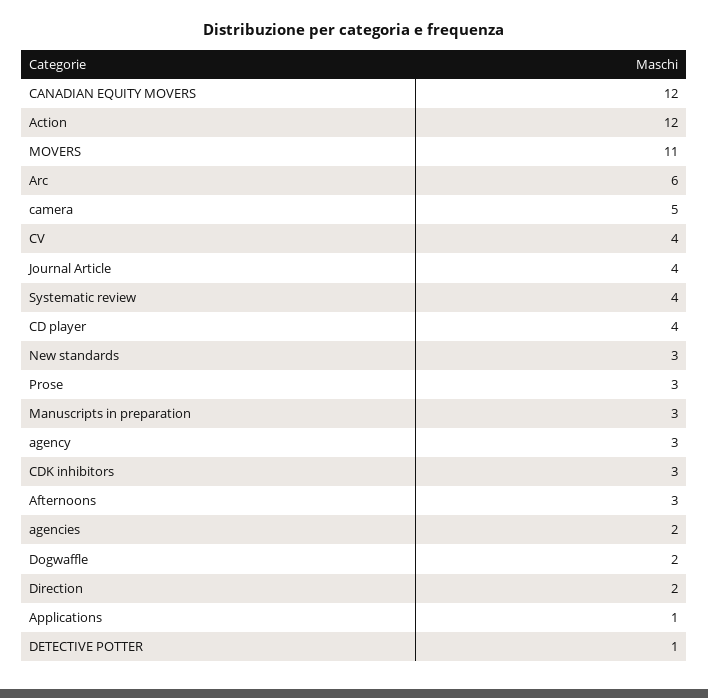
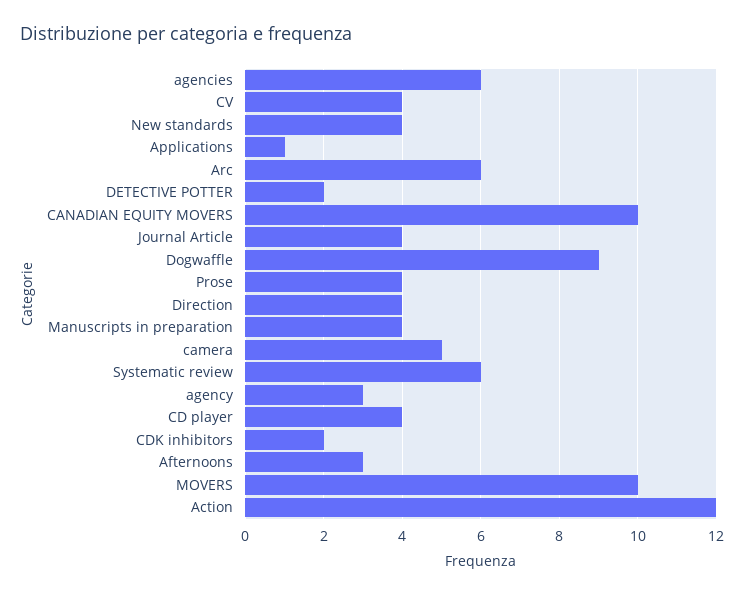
  {
-   "CANADIAN EQUITY MOVERS": 12,
+   "CANADIAN EQUITY MOVERS": 10,
    "Action": 12,
-   "MOVERS": 11,
+   "MOVERS": 10,
    "Arc": 6,
    "camera": 5,
    "CV": 4,
    "Journal Article": 4,
-   "Systematic review": 4,
+   "Systematic review": 6,
    "CD player": 4,
-   "New standards": 3,
+   "New standards": 4,
-   "Prose": 3,
+   "Prose": 4,
-   "Manuscripts in preparation": 3,
+   "Manuscripts in preparation": 4,
    "agency": 3,
-   "CDK inhibitors": 3,
+   "CDK inhibitors": 2,
    "Afternoons": 3,
-   "agencies": 2,
+   "agencies": 6,
-   "Dogwaffle": 2,
+   "Dogwaffle": 9,
-   "Direction": 2,
+   "Direction": 4,
    "Applications": 1,
-   "DETECTIVE POTTER": 1
+   "DETECTIVE POTTER": 2
  }

